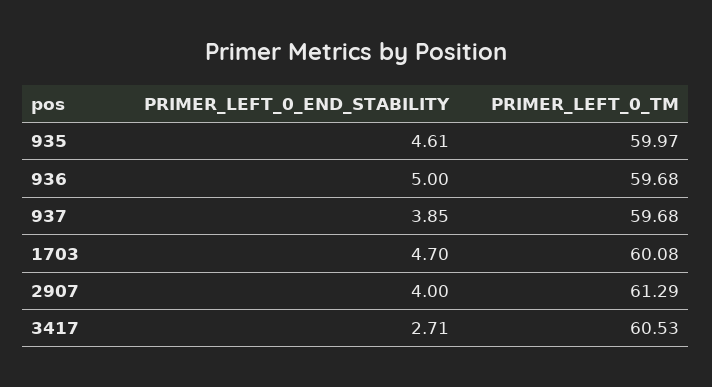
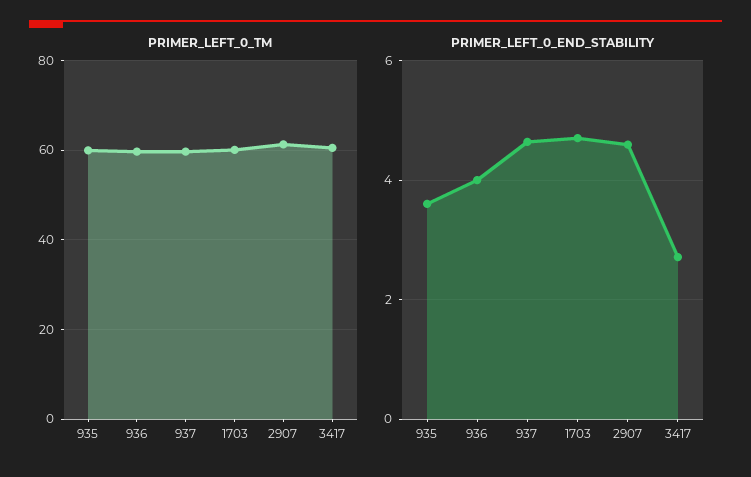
  {
    "PRIMER_LEFT_0_END_STABILITY": {
-     "935": 4.61,
+     "935": 3.6,
-     "936": 5,
+     "936": 4,
-     "937": 3.85,
+     "937": 4.6,
      "1703": 4.7,
-     "2907": 4,
+     "2907": 4.6,
      "3417": 2.71
    },
    "PRIMER_LEFT_0_TM": {
      "935": 59.97,
      "936": 59.68,
      "937": 59.68,
      "1703": 60.08,
      "2907": 61.29,
      "3417": 60.53
    }
  }

